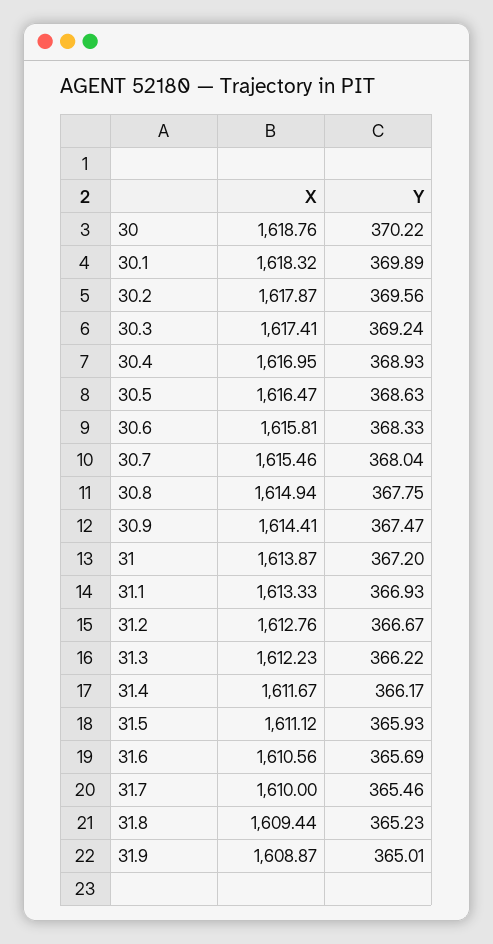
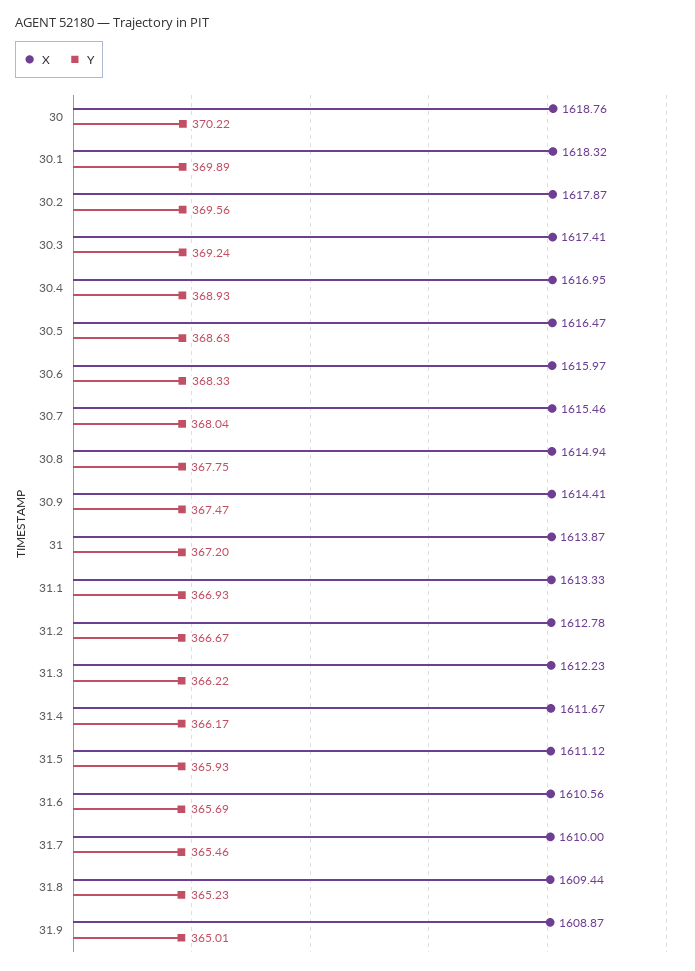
  {
    "X": {
      "30": 1618.76,
      "30.1": 1618.32,
      "30.2": 1617.87,
      "30.3": 1617.41,
      "30.4": 1616.95,
      "30.5": 1616.47,
-     "30.6": 1615.81,
+     "30.6": 1615.97,
      "30.7": 1615.46,
      "30.8": 1614.94,
      "30.9": 1614.41,
      "31": 1613.87,
      "31.1": 1613.33,
-     "31.2": 1612.76,
+     "31.2": 1612.78,
      "31.3": 1612.23,
      "31.4": 1611.67,
      "31.5": 1611.12,
      "31.6": 1610.56,
      "31.7": 1610,
      "31.8": 1609.44,
      "31.9": 1608.87
    },
    "Y": {
      "30": 370.22,
      "30.1": 369.89,
      "30.2": 369.56,
      "30.3": 369.24,
      "30.4": 368.93,
      "30.5": 368.63,
      "30.6": 368.33,
      "30.7": 368.04,
      "30.8": 367.75,
      "30.9": 367.47,
      "31": 367.2,
      "31.1": 366.93,
      "31.2": 366.67,
      "31.3": 366.22,
      "31.4": 366.17,
      "31.5": 365.93,
      "31.6": 365.69,
      "31.7": 365.46,
      "31.8": 365.23,
      "31.9": 365.01
    }
  }

